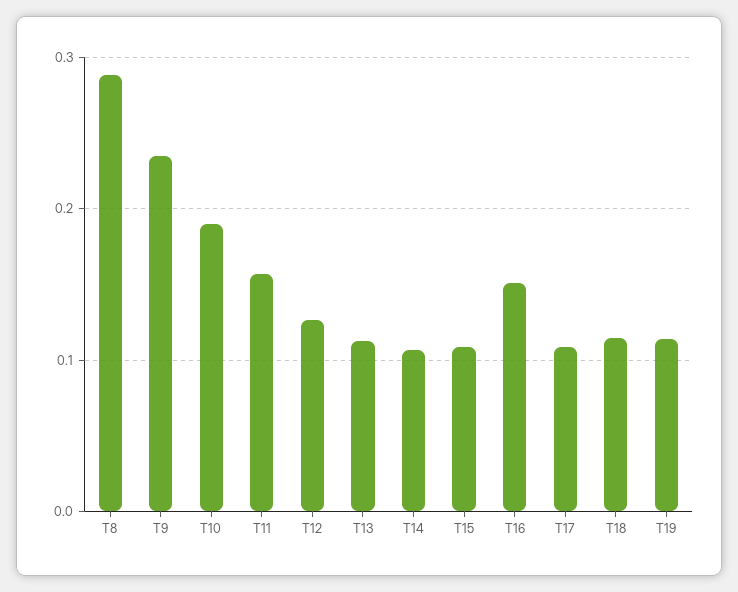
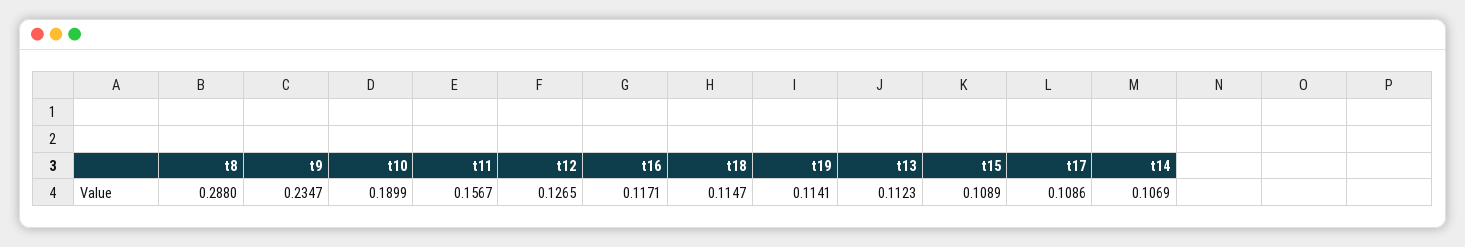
  {
    "T8": 0.288,
    "T9": 0.2347,
    "T10": 0.1899,
    "T11": 0.1567,
    "T12": 0.1265,
    "T13": 0.1123,
    "T14": 0.1069,
    "T15": 0.1089,
-   "T16": 0.15,
+   "T16": 0.1171,
    "T17": 0.1086,
    "T18": 0.1147,
    "T19": 0.1141
  }

